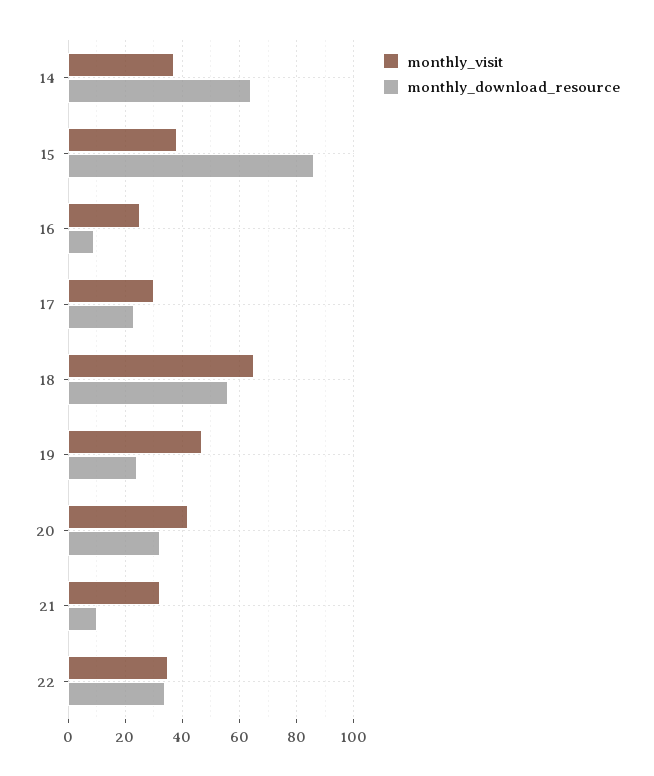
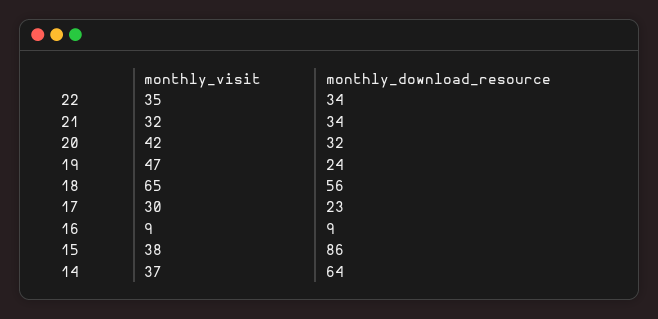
  {
    "monthly_visit": {
      "14": 37,
      "15": 38,
-     "16": 25,
+     "16": 9,
      "17": 30,
      "18": 65,
      "19": 47,
      "20": 42,
      "21": 32,
      "22": 35
    },
    "monthly_download_resource": {
      "14": 64,
      "15": 86,
      "16": 9,
      "17": 23,
      "18": 56,
      "19": 24,
      "20": 32,
-     "21": 10,
+     "21": 34,
      "22": 34
    }
  }

